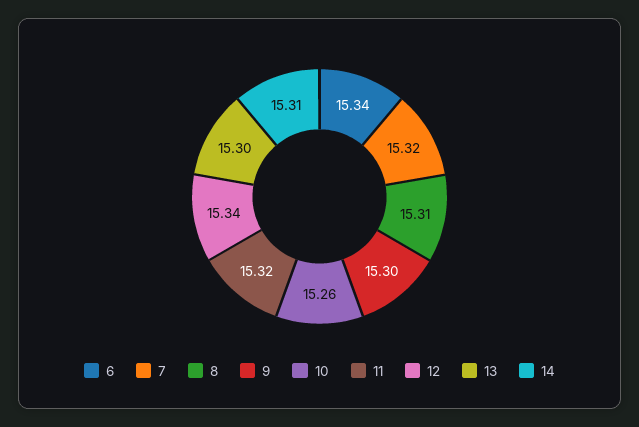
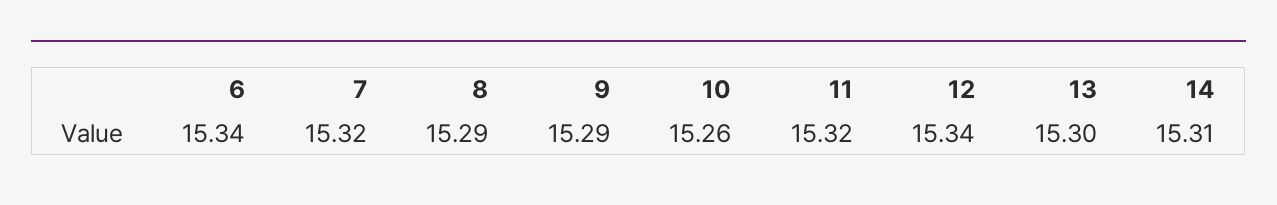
  {
    "6": 15.34,
    "7": 15.32,
-   "8": 15.31,
+   "8": 15.29,
-   "9": 15.3,
+   "9": 15.29,
    "10": 15.26,
    "11": 15.32,
    "12": 15.34,
    "13": 15.3,
    "14": 15.31
  }

